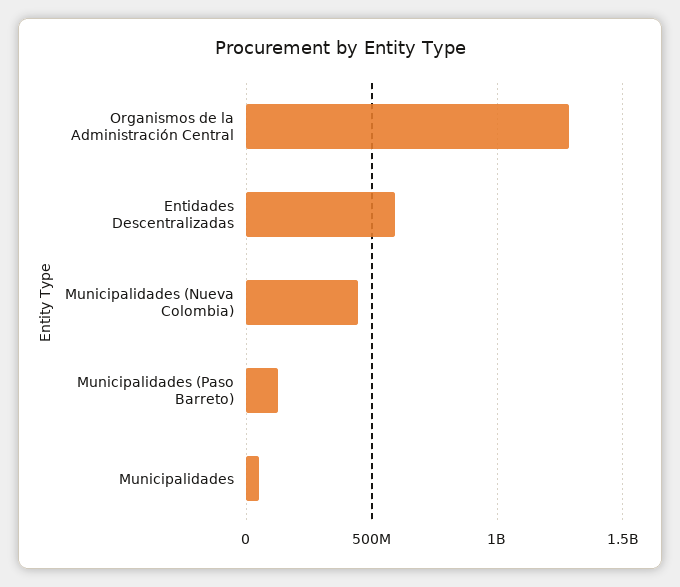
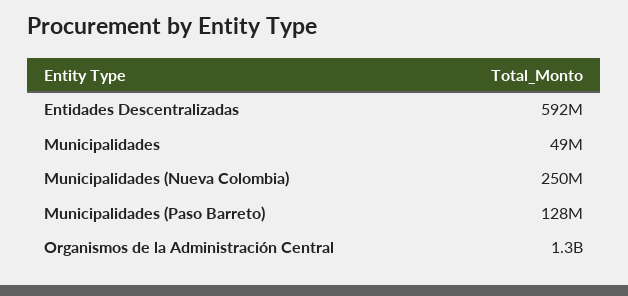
  {
    "Organismos de la Administración Central": 1300000000,
    "Entidades Descentralizadas": 592000000,
-   "Municipalidades (Nueva Colombia)": 450000000,
+   "Municipalidades (Nueva Colombia)": 250000000,
    "Municipalidades (Paso Barreto)": 128000000,
    "Municipalidades": 49000000
  }

